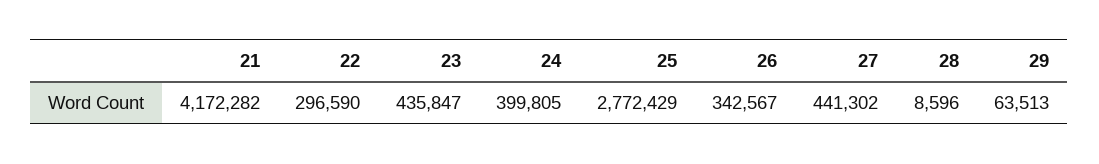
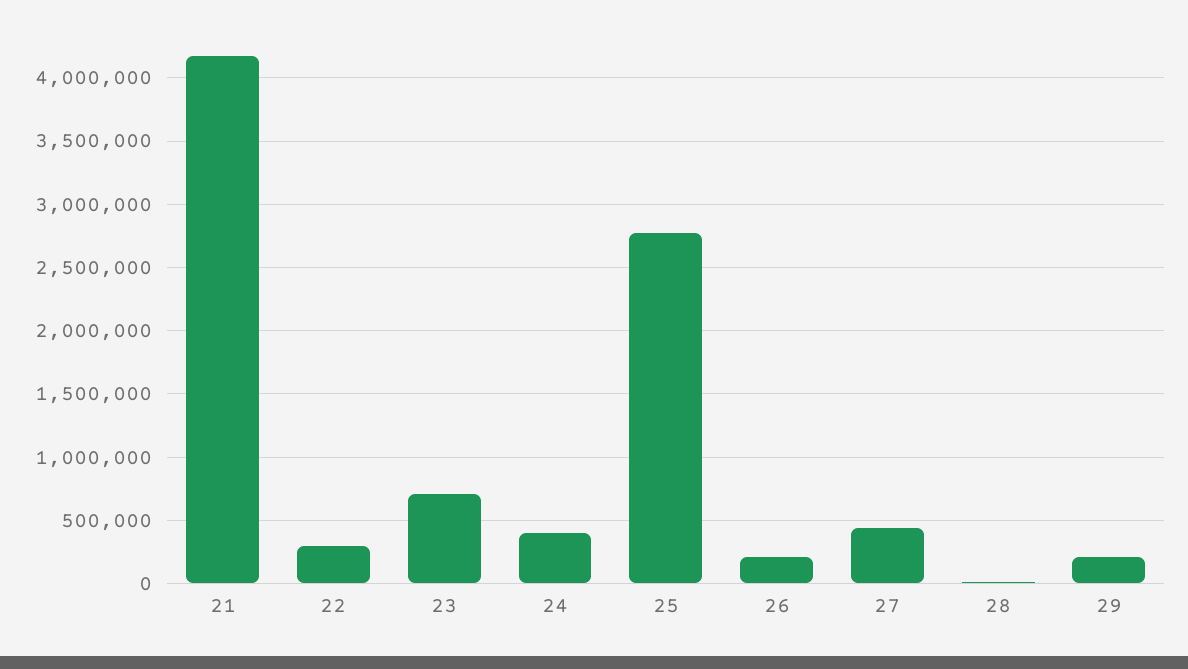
  {
    "21": 4172282,
    "22": 296590,
-   "23": 435847,
+   "23": 700000,
    "24": 399805,
    "25": 2772429,
-   "26": 342567,
+   "26": 200000,
    "27": 441302,
    "28": 8596,
-   "29": 63513
+   "29": 200000
  }

